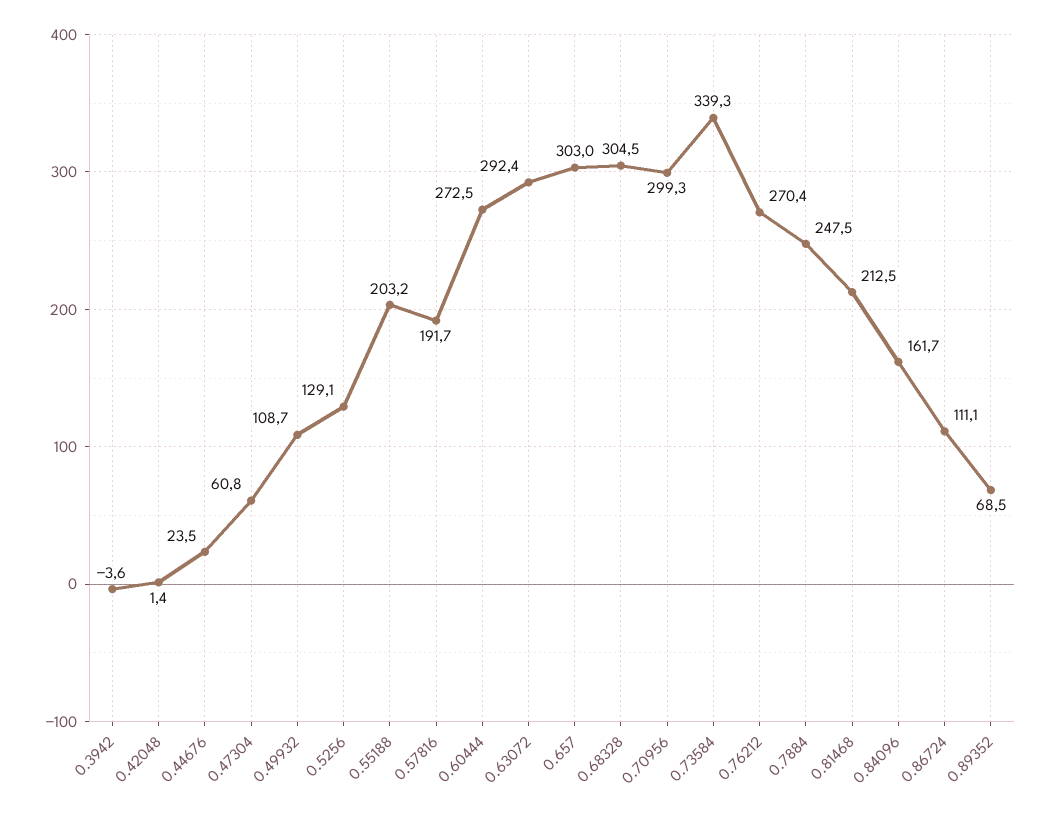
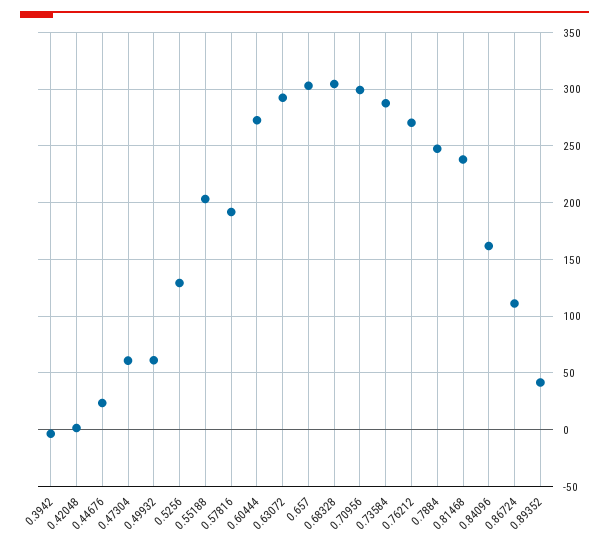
  {
    "0.3942": -3.6,
    "0.42048": 1.4,
    "0.44676": 23.5,
    "0.47304": 60.8,
-   "0.49932": 108.7,
+   "0.49932": 60,
    "0.5256": 129.1,
    "0.55188": 203.2,
    "0.57816": 191.7,
    "0.60444": 272.5,
    "0.63072": 292.4,
    "0.657": 303,
    "0.68328": 304.5,
    "0.70956": 299.3,
-   "0.73584": 339.3,
+   "0.73584": 290,
    "0.76212": 270.4,
    "0.7884": 247.5,
-   "0.81468": 212.5,
+   "0.81468": 240,
    "0.84096": 161.7,
    "0.86724": 111.1,
-   "0.89352": 68.5
+   "0.89352": 40
  }

